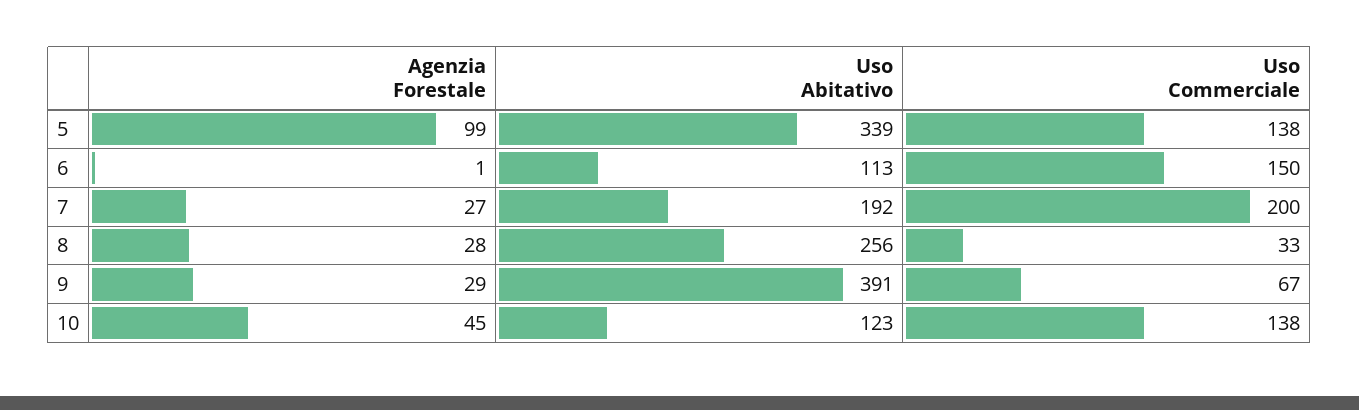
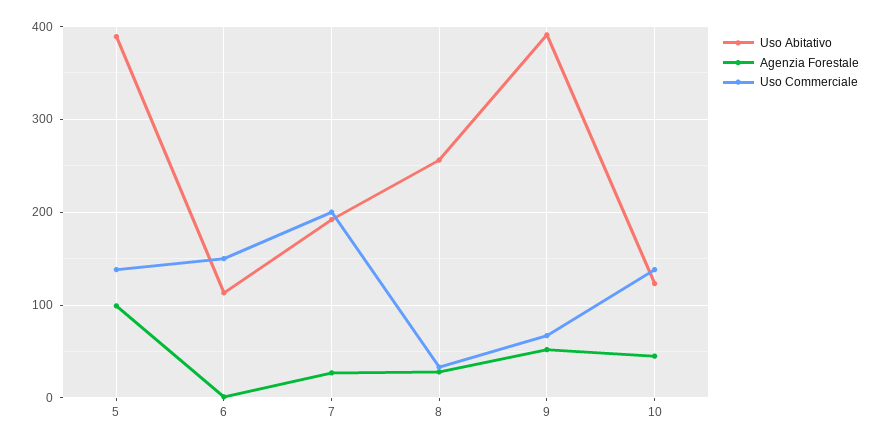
  {
    "Agenzia Forestale": {
      "5": 99,
      "6": 1,
      "7": 27,
      "8": 28,
-     "9": 29,
+     "9": 50,
      "10": 45
    },
    "Uso Abitativo": {
-     "5": 339,
+     "5": 390,
      "6": 113,
      "7": 192,
      "8": 256,
      "9": 391,
      "10": 123
    },
    "Uso Commerciale": {
      "5": 138,
      "6": 150,
      "7": 200,
      "8": 33,
      "9": 67,
      "10": 138
    }
  }

